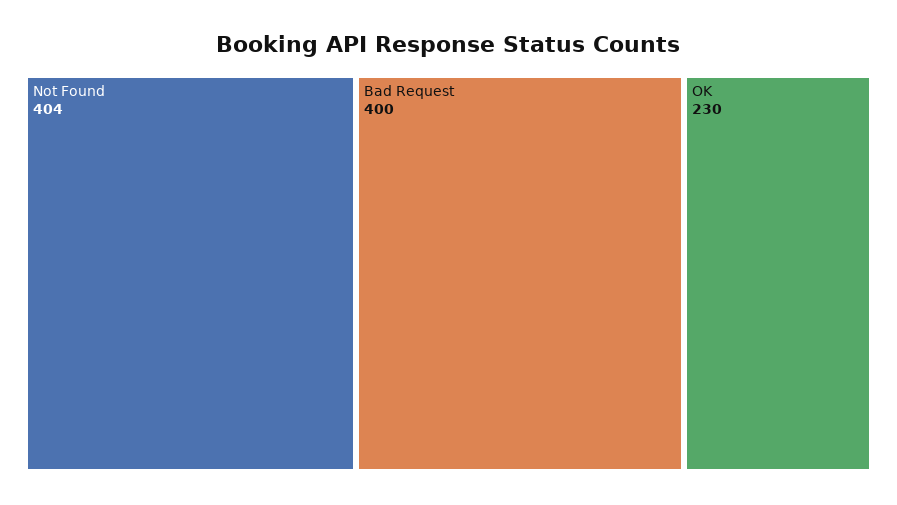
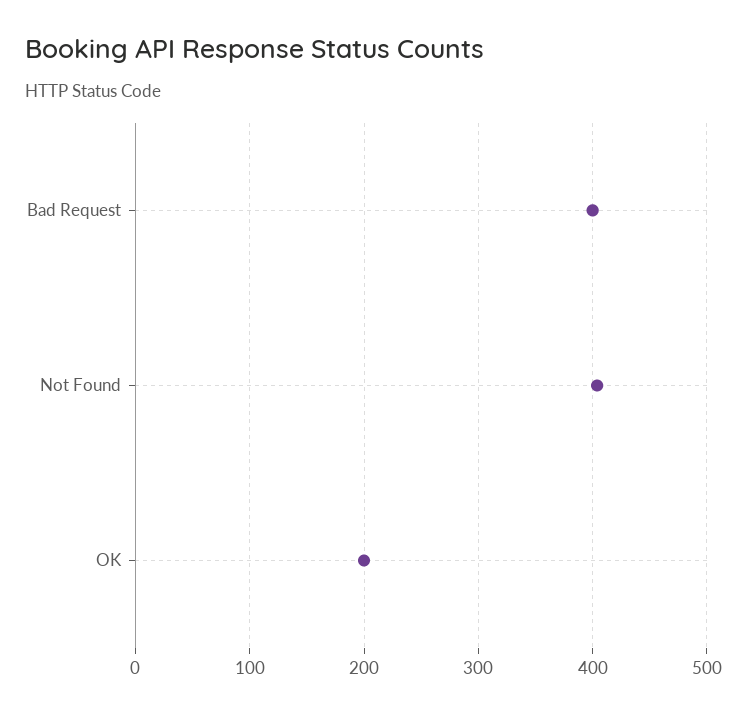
  {
    "Not Found": 404,
    "Bad Request": 400,
-   "OK": 230
+   "OK": 200
  }

